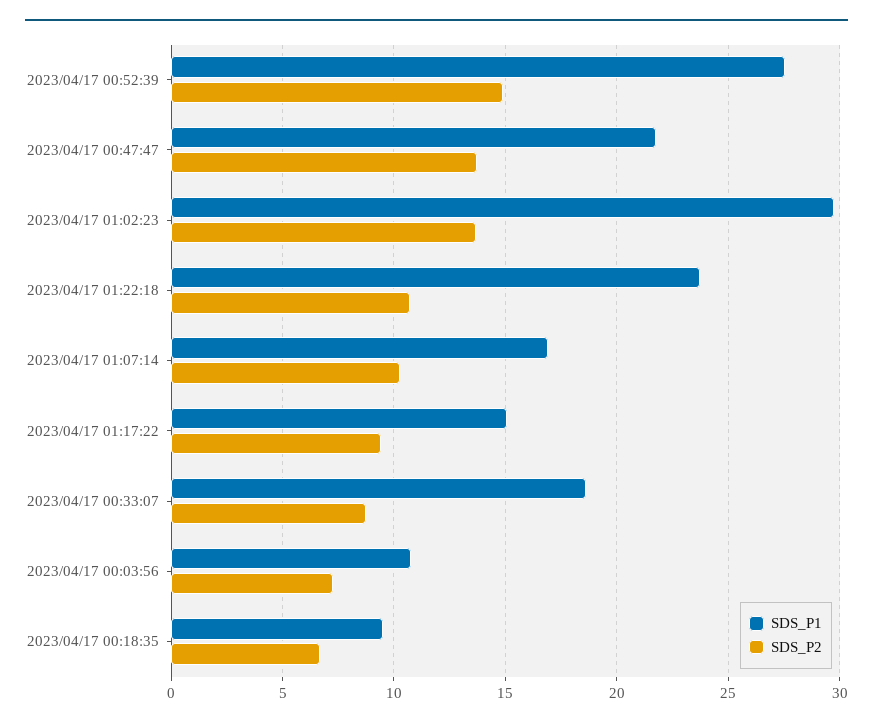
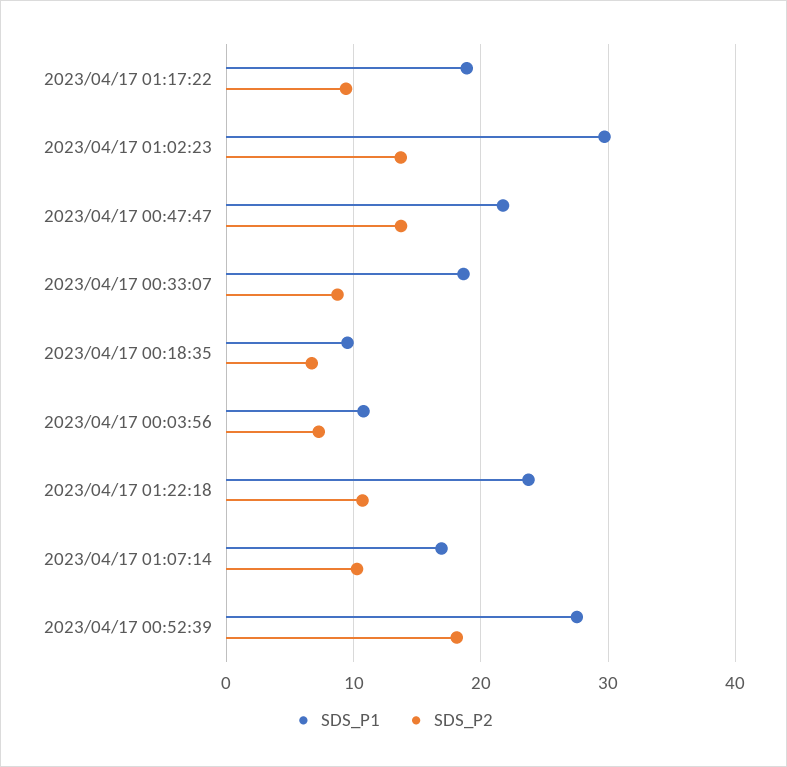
  {
    "SDS_P1": {
      "2023/04/17 00:52:39": 27.5,
      "2023/04/17 00:47:47": 22,
      "2023/04/17 01:02:23": 29.5,
      "2023/04/17 01:22:18": 24,
      "2023/04/17 01:07:14": 17,
-     "2023/04/17 01:17:22": 15,
+     "2023/04/17 01:17:22": 19,
      "2023/04/17 00:33:07": 18.5,
      "2023/04/17 00:03:56": 11,
      "2023/04/17 00:18:35": 9.5
    },
    "SDS_P2": {
-     "2023/04/17 00:52:39": 15,
+     "2023/04/17 00:52:39": 18,
      "2023/04/17 00:47:47": 13.5,
      "2023/04/17 01:02:23": 13.5,
      "2023/04/17 01:22:18": 10.5,
      "2023/04/17 01:07:14": 10.5,
      "2023/04/17 01:17:22": 9.5,
      "2023/04/17 00:33:07": 8.5,
      "2023/04/17 00:03:56": 7.5,
      "2023/04/17 00:18:35": 6.5
    }
  }

